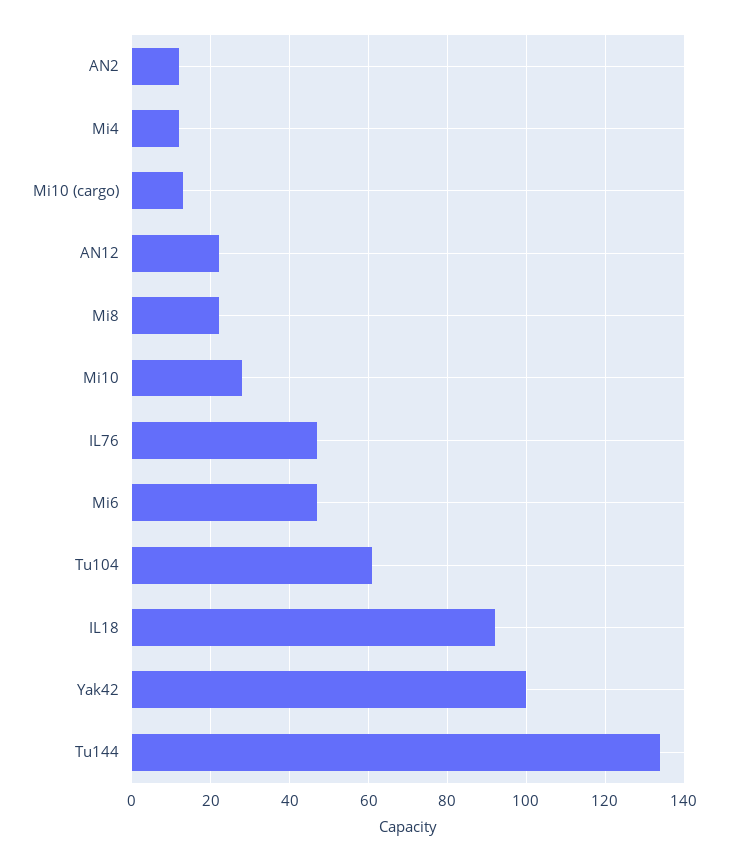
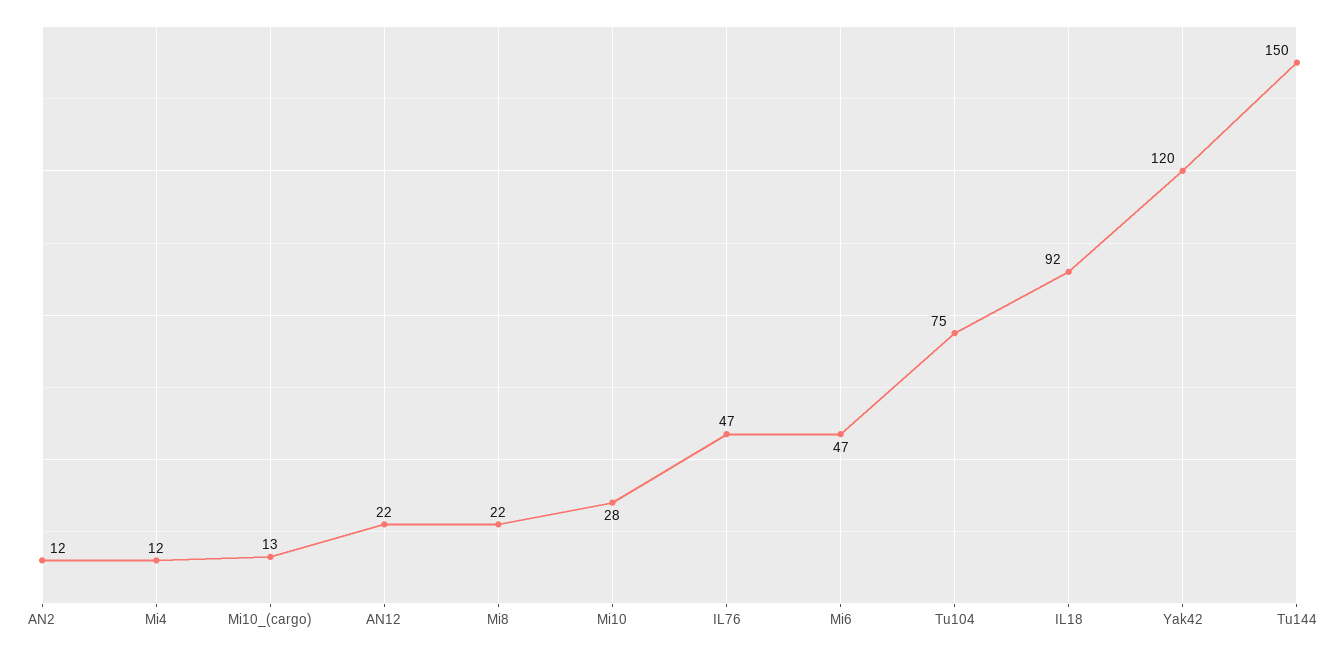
  {
    "AN2": 12,
    "Mi4": 12,
    "Mi10 (cargo)": 13,
    "AN12": 22,
    "Mi8": 22,
    "Mi10": 28,
    "IL76": 47,
    "Mi6": 47,
-   "Tu104": 60,
+   "Tu104": 75,
    "IL18": 92,
-   "Yak42": 100,
+   "Yak42": 120,
-   "Tu144": 135
+   "Tu144": 150
  }

